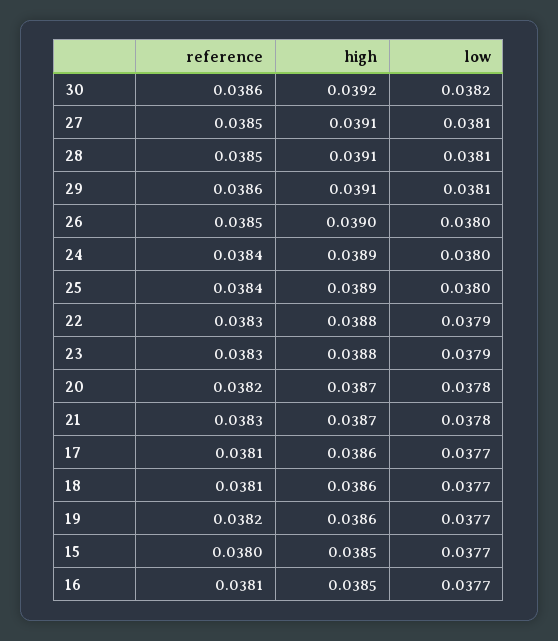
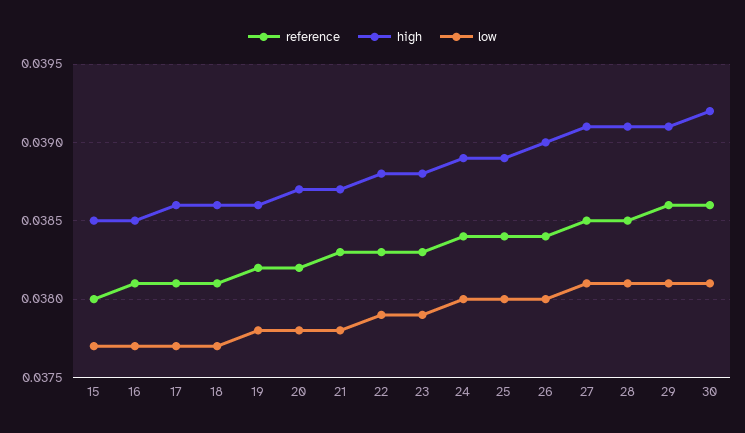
  {
    "reference": {
      "30": 0.0386,
      "27": 0.0385,
      "28": 0.0385,
      "29": 0.0386,
-     "26": 0.0385,
+     "26": 0.0384,
      "24": 0.0384,
      "25": 0.0384,
      "22": 0.0383,
      "23": 0.0383,
      "20": 0.0382,
      "21": 0.0383,
      "17": 0.0381,
      "18": 0.0381,
      "19": 0.0382,
      "15": 0.038,
      "16": 0.0381
    },
    "high": {
      "30": 0.0392,
      "27": 0.0391,
      "28": 0.0391,
      "29": 0.0391,
      "26": 0.039,
      "24": 0.0389,
      "25": 0.0389,
      "22": 0.0388,
      "23": 0.0388,
      "20": 0.0387,
      "21": 0.0387,
      "17": 0.0386,
      "18": 0.0386,
      "19": 0.0386,
      "15": 0.0385,
      "16": 0.0385
    },
    "low": {
-     "30": 0.0382,
+     "30": 0.0381,
      "27": 0.0381,
      "28": 0.0381,
      "29": 0.0381,
      "26": 0.038,
      "24": 0.038,
      "25": 0.038,
      "22": 0.0379,
      "23": 0.0379,
      "20": 0.0378,
      "21": 0.0378,
      "17": 0.0377,
      "18": 0.0377,
-     "19": 0.0377,
+     "19": 0.0378,
      "15": 0.0377,
      "16": 0.0377
    }
  }

